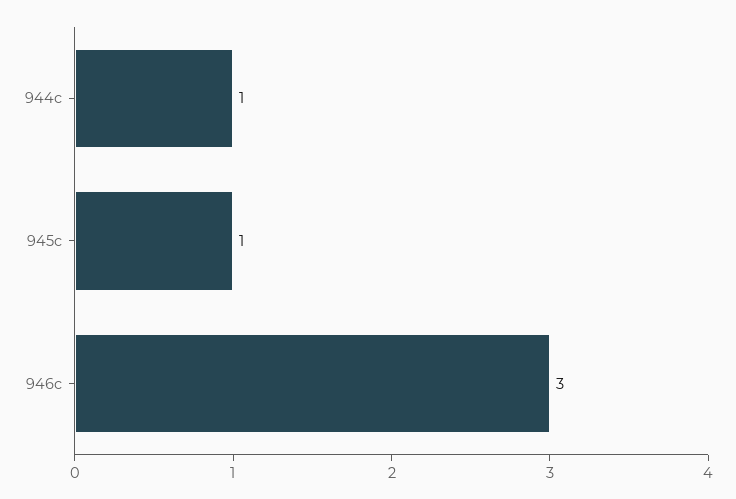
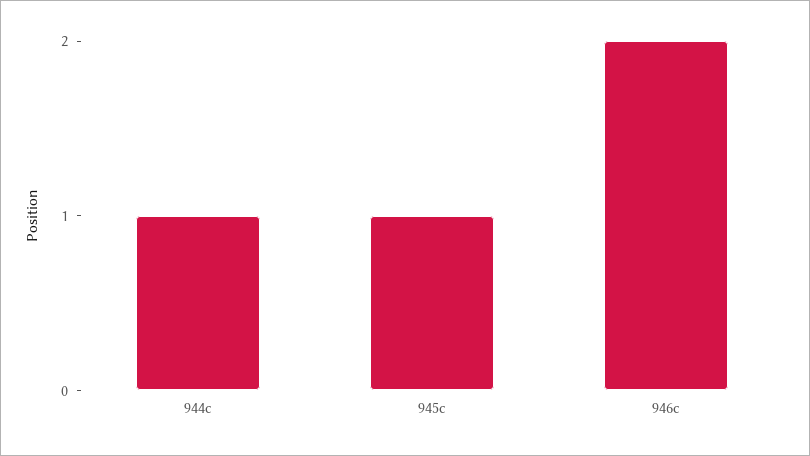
  {
    "944c": 1,
    "945c": 1,
-   "946c": 3
+   "946c": 2
  }

